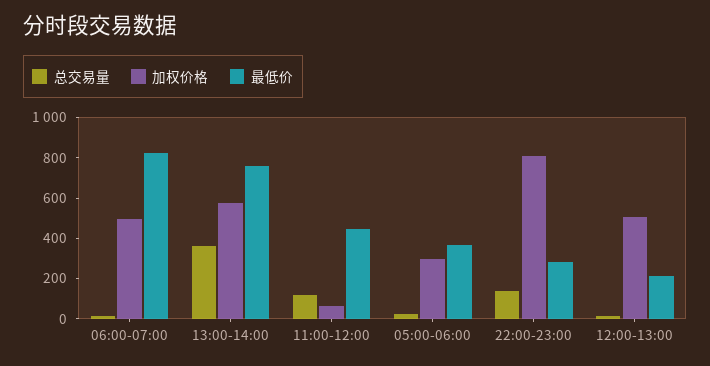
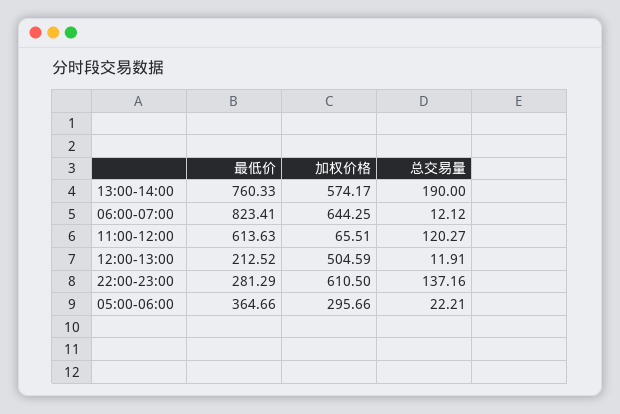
  {
    "总交易量": {
      "06:00-07:00": 12.12,
-     "13:00-14:00": 350,
+     "13:00-14:00": 190,
      "11:00-12:00": 120.27,
      "05:00-06:00": 22.21,
      "22:00-23:00": 137.16,
      "12:00-13:00": 11.91
    },
    "加权价格": {
-     "06:00-07:00": 500,
+     "06:00-07:00": 644.25,
      "13:00-14:00": 574.17,
      "11:00-12:00": 65.51,
      "05:00-06:00": 295.66,
-     "22:00-23:00": 800,
+     "22:00-23:00": 610.5,
      "12:00-13:00": 504.59
    },
    "最低价": {
      "06:00-07:00": 823.41,
      "13:00-14:00": 760.33,
-     "11:00-12:00": 450,
+     "11:00-12:00": 613.63,
      "05:00-06:00": 364.66,
      "22:00-23:00": 281.29,
      "12:00-13:00": 212.52
    }
  }

